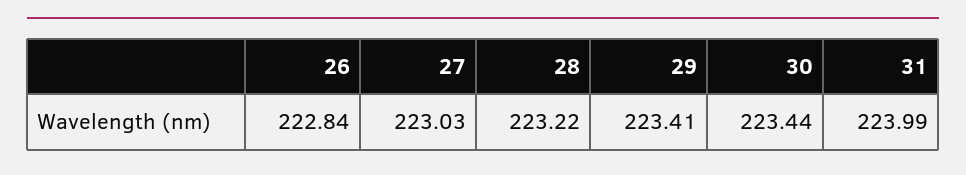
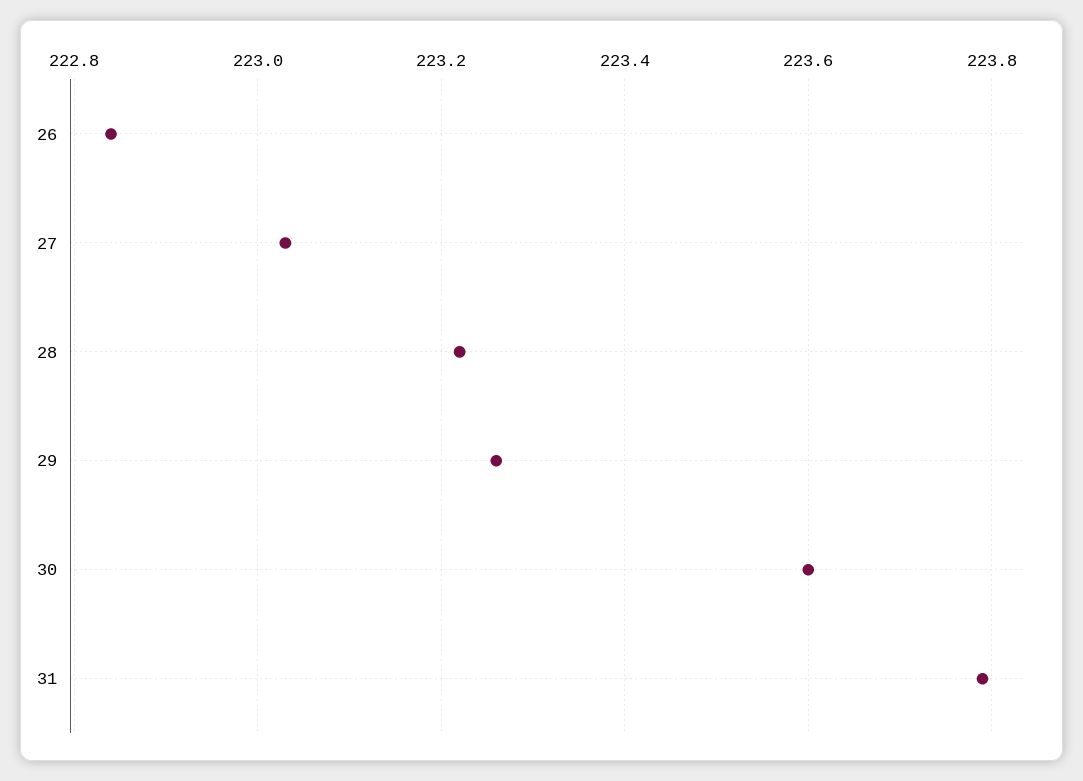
  {
    "26": 222.84,
    "27": 223.03,
    "28": 223.22,
-   "29": 223.41,
+   "29": 223.25,
-   "30": 223.44,
+   "30": 223.6,
-   "31": 223.99
+   "31": 223.8
  }

